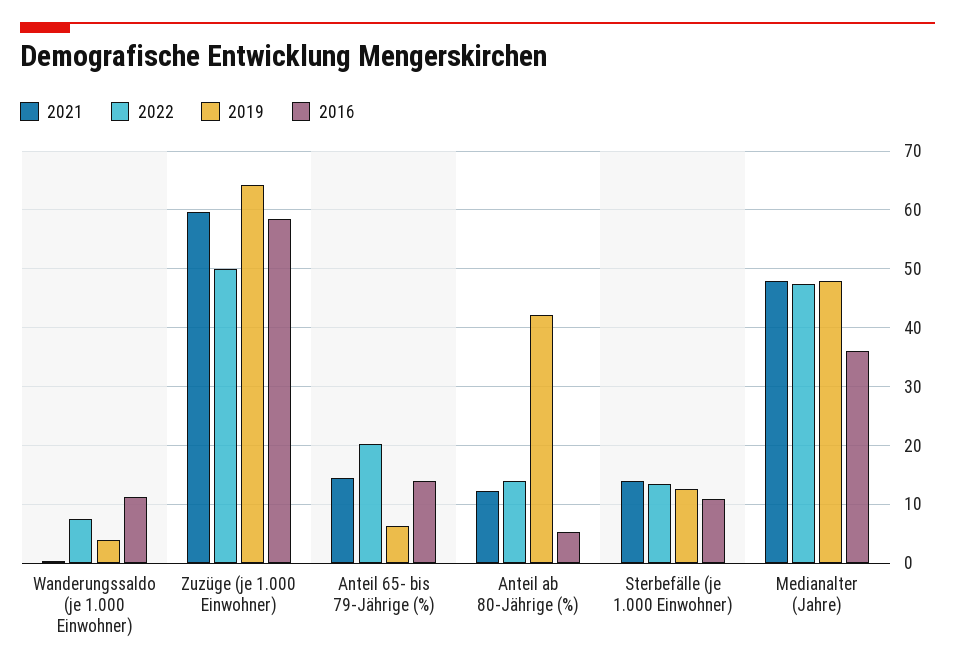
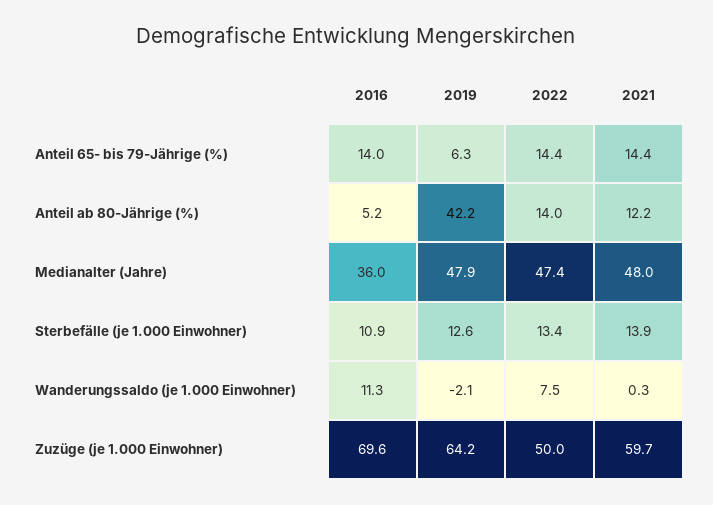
  {
    "2021": {
      "Wanderungssaldo (je 1.000 Einwohner)": 0.3,
      "Zuzüge (je 1.000 Einwohner)": 59.7,
      "Anteil 65- bis 79-Jährige (%)": 14.4,
      "Anteil ab 80-Jährige (%)": 12.2,
      "Sterbefälle (je 1.000 Einwohner)": 13.9,
      "Medianalter (Jahre)": 48
    },
    "2022": {
      "Wanderungssaldo (je 1.000 Einwohner)": 7.5,
      "Zuzüge (je 1.000 Einwohner)": 50,
-     "Anteil 65- bis 79-Jährige (%)": 20,
+     "Anteil 65- bis 79-Jährige (%)": 14.4,
      "Anteil ab 80-Jährige (%)": 14,
      "Sterbefälle (je 1.000 Einwohner)": 13.4,
      "Medianalter (Jahre)": 47.4
    },
    "2019": {
-     "Wanderungssaldo (je 1.000 Einwohner)": 4,
+     "Wanderungssaldo (je 1.000 Einwohner)": -2.1,
      "Zuzüge (je 1.000 Einwohner)": 64.2,
      "Anteil 65- bis 79-Jährige (%)": 6.3,
      "Anteil ab 80-Jährige (%)": 42.2,
      "Sterbefälle (je 1.000 Einwohner)": 12.6,
      "Medianalter (Jahre)": 47.9
    },
    "2016": {
      "Wanderungssaldo (je 1.000 Einwohner)": 11.3,
-     "Zuzüge (je 1.000 Einwohner)": 58,
+     "Zuzüge (je 1.000 Einwohner)": 69.6,
      "Anteil 65- bis 79-Jährige (%)": 14,
      "Anteil ab 80-Jährige (%)": 5.2,
      "Sterbefälle (je 1.000 Einwohner)": 10.9,
      "Medianalter (Jahre)": 36
    }
  }

